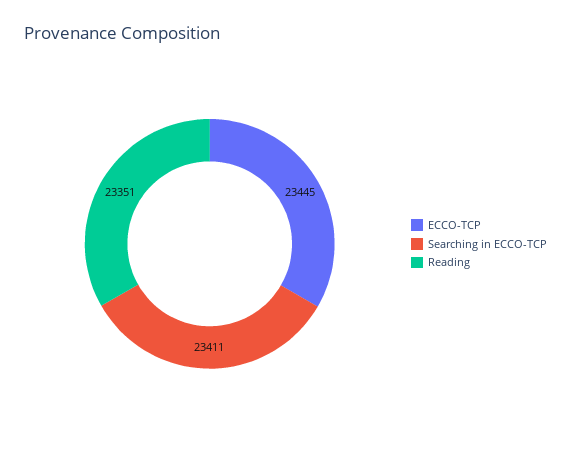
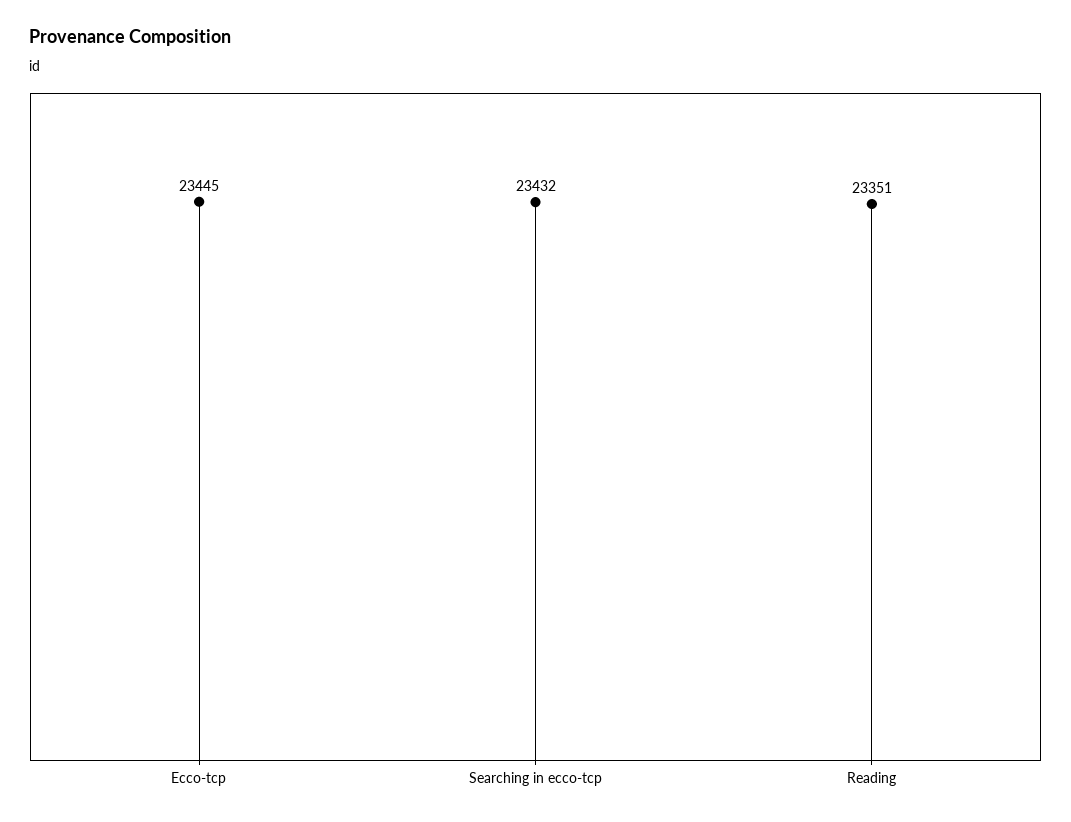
  {
    "ECCO-TCP": 23445,
-   "Searching in ECCO-TCP": 23411,
+   "Searching in ECCO-TCP": 23432,
    "Reading": 23351
  }

